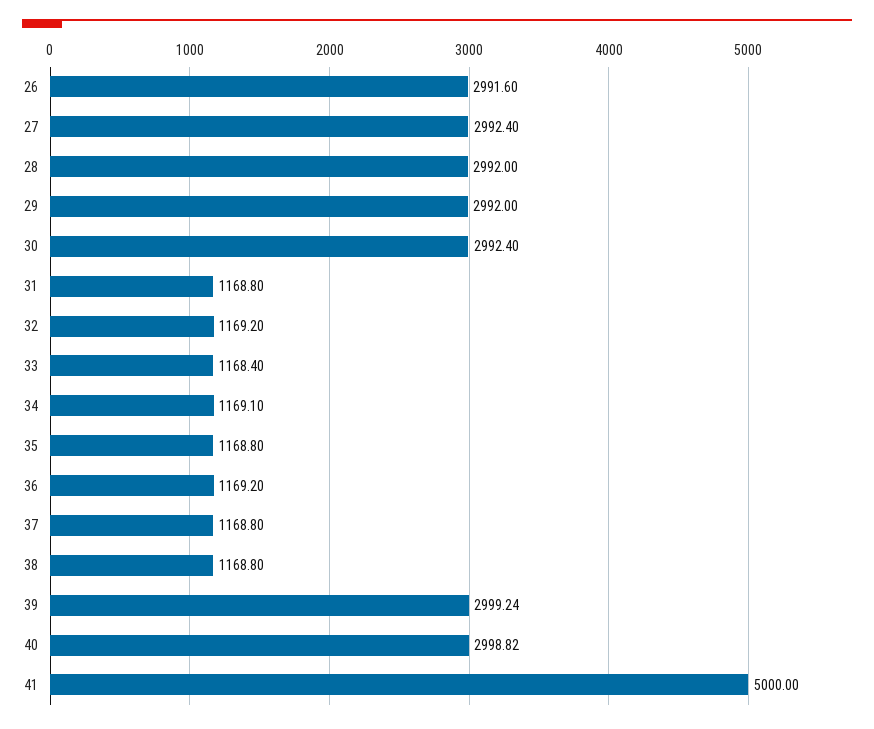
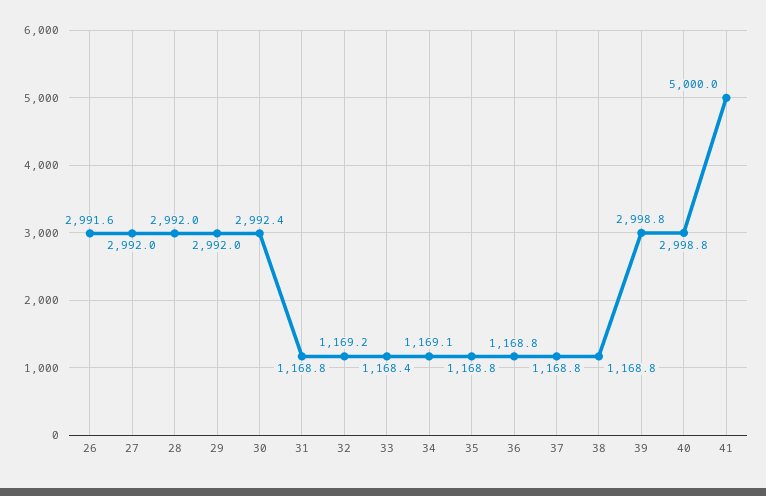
  {
    "26": 2991.6,
-   "27": 2992.4,
+   "27": 2992,
    "28": 2992,
    "29": 2992,
    "30": 2992.4,
    "31": 1168.8,
    "32": 1169.2,
    "33": 1168.4,
    "34": 1169.1,
    "35": 1168.8,
-   "36": 1169.2,
+   "36": 1168.8,
    "37": 1168.8,
    "38": 1168.8,
-   "39": 2999.24,
+   "39": 2998.8,
    "40": 2998.82,
    "41": 5000
  }

